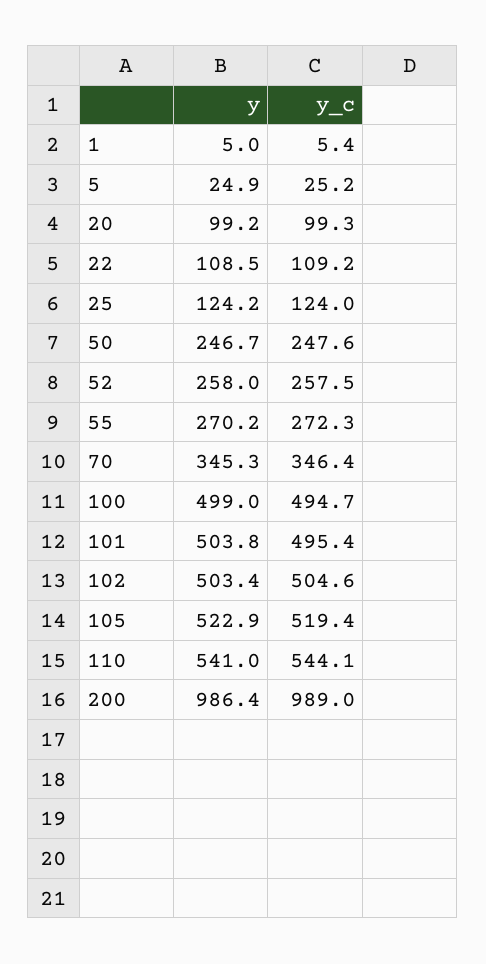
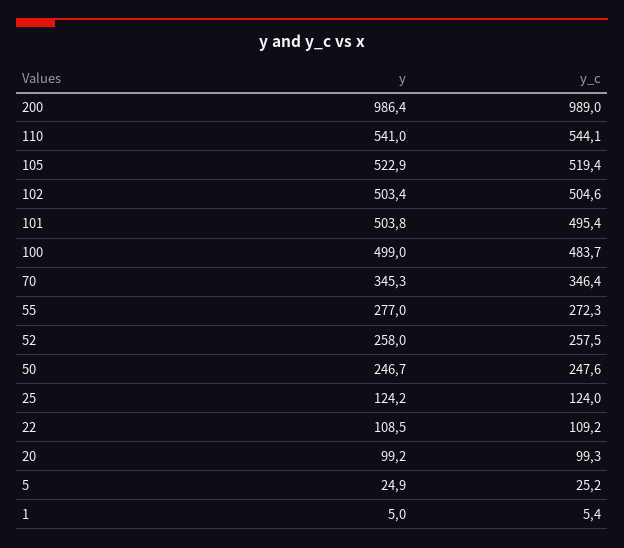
  {
    "y": {
      "1": 5,
      "5": 24.9,
      "20": 99.2,
      "22": 108.5,
      "25": 124.2,
      "50": 246.7,
      "52": 258,
-     "55": 270.2,
+     "55": 277,
      "70": 345.3,
      "100": 499,
      "101": 503.8,
      "102": 503.4,
      "105": 522.9,
      "110": 541,
      "200": 986.4
    },
    "y_c": {
      "1": 5.4,
      "5": 25.2,
      "20": 99.3,
      "22": 109.2,
      "25": 124,
      "50": 247.6,
      "52": 257.5,
      "55": 272.3,
      "70": 346.4,
-     "100": 494.7,
+     "100": 483.7,
      "101": 495.4,
      "102": 504.6,
      "105": 519.4,
      "110": 544.1,
      "200": 989
    }
  }

